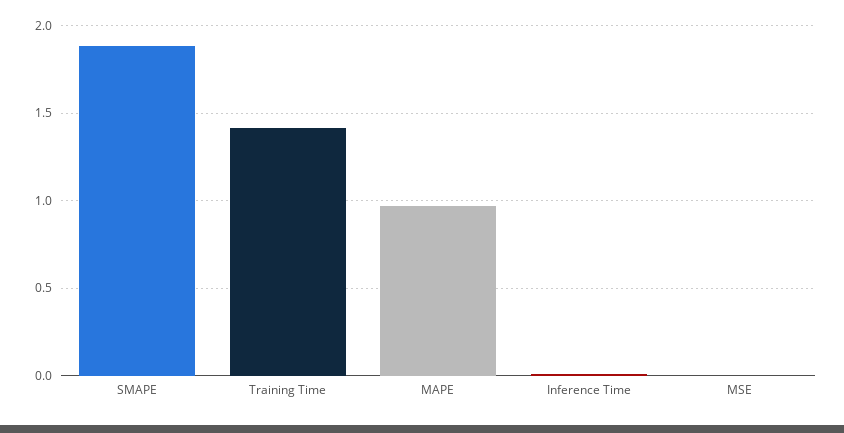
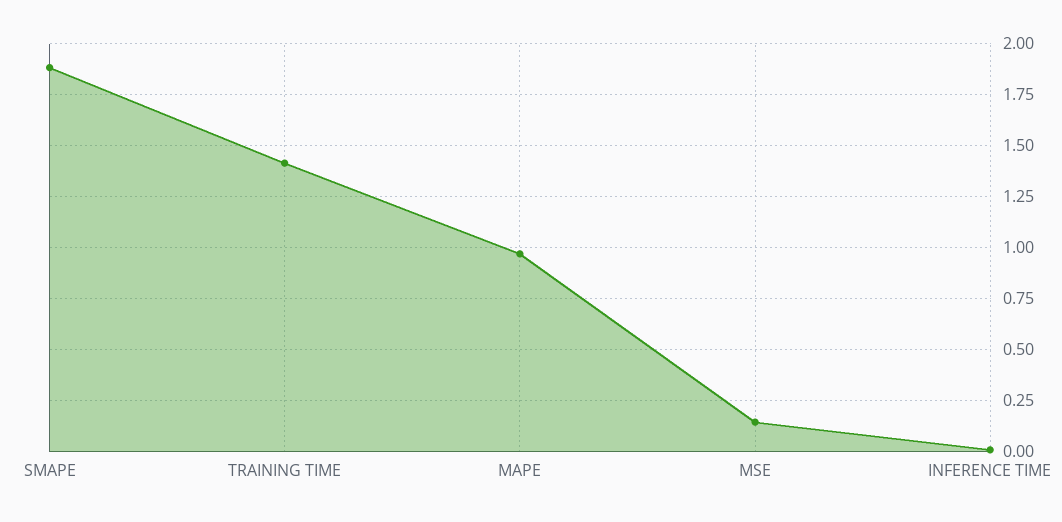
  {
    "SMAPE": 1.9,
    "Training Time": 1.4,
    "MAPE": 0.95,
    "Inference Time": 0,
-   "MSE": 0
+   "MSE": 0.15
  }

